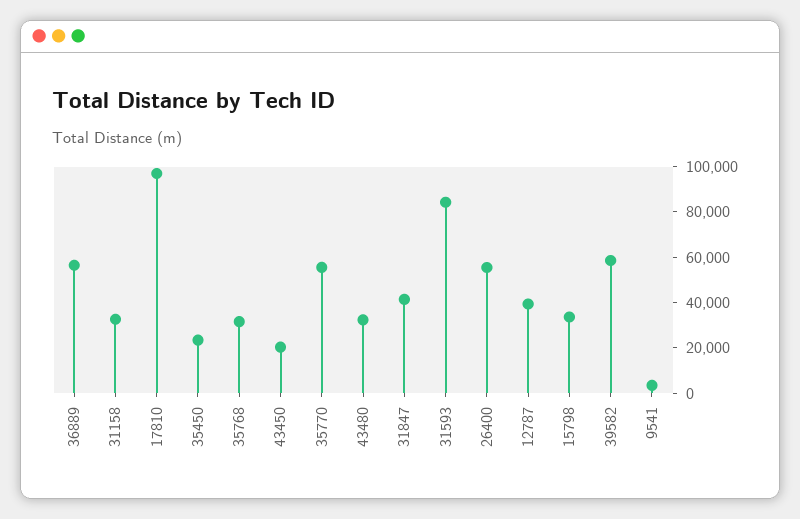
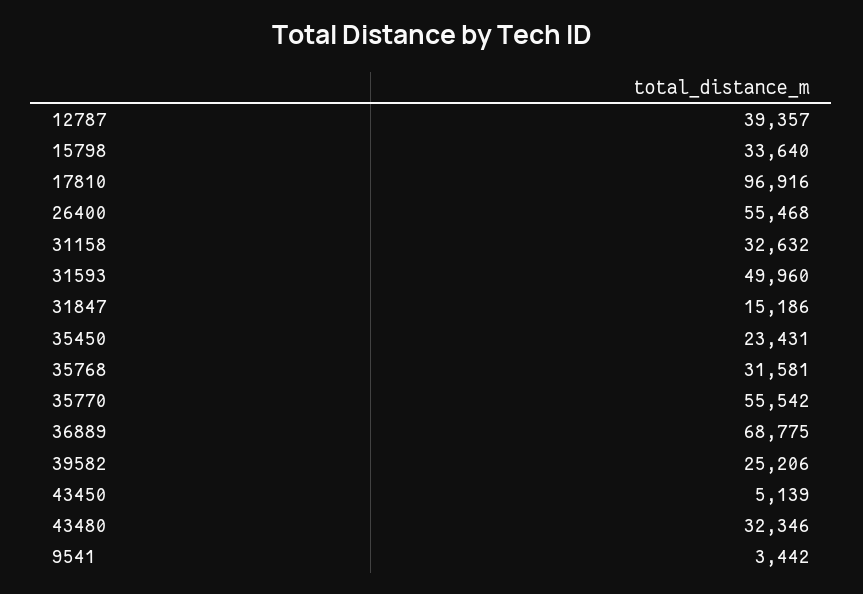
  {
-   "36889": 55000,
+   "36889": 68775,
    "31158": 32632,
    "17810": 96916,
    "35450": 23431,
    "35768": 31581,
-   "43450": 20000,
+   "43450": 5139,
    "35770": 55542,
    "43480": 32346,
-   "31847": 40000,
+   "31847": 15186,
-   "31593": 85000,
+   "31593": 49960,
    "26400": 55468,
    "12787": 39357,
    "15798": 33640,
-   "39582": 60000,
+   "39582": 25206,
    "9541": 3442
  }

